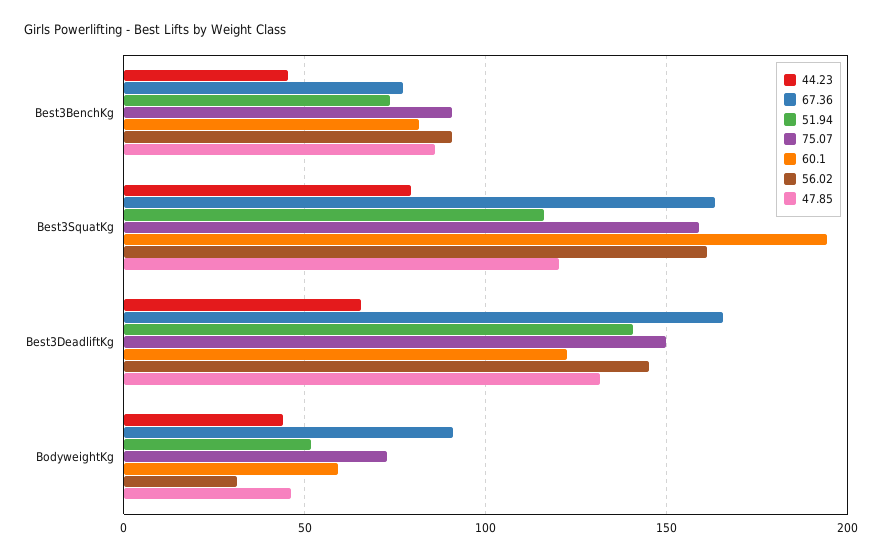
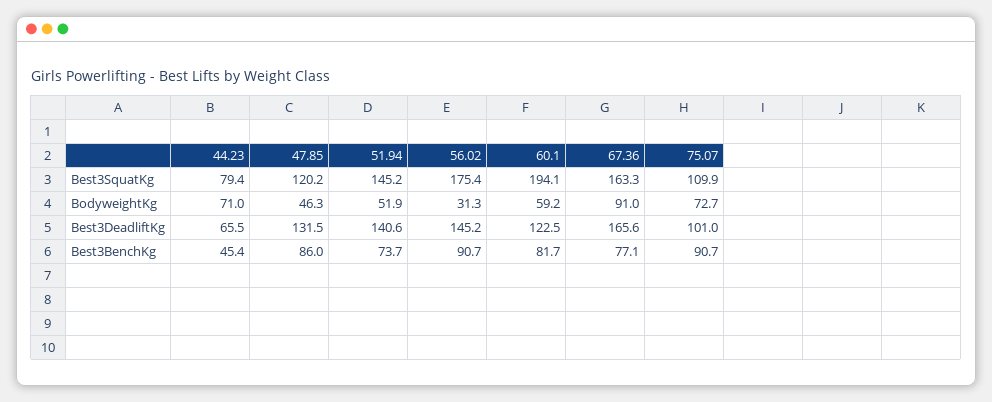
  {
    "44.23": {
      "Best3BenchKg": 45.4,
      "Best3SquatKg": 79.4,
      "Best3DeadliftKg": 65.5,
-     "BodyweightKg": 45
+     "BodyweightKg": 71
    },
    "67.36": {
      "Best3BenchKg": 77.1,
      "Best3SquatKg": 163.3,
      "Best3DeadliftKg": 165.6,
      "BodyweightKg": 91
    },
    "51.94": {
      "Best3BenchKg": 73.7,
-     "Best3SquatKg": 115,
+     "Best3SquatKg": 145.2,
      "Best3DeadliftKg": 140.6,
      "BodyweightKg": 51.9
    },
    "75.07": {
      "Best3BenchKg": 90.7,
-     "Best3SquatKg": 160,
+     "Best3SquatKg": 109.9,
-     "Best3DeadliftKg": 150,
+     "Best3DeadliftKg": 101,
      "BodyweightKg": 72.7
    },
    "60.1": {
      "Best3BenchKg": 81.7,
      "Best3SquatKg": 194.1,
      "Best3DeadliftKg": 122.5,
      "BodyweightKg": 59.2
    },
    "56.02": {
      "Best3BenchKg": 90.7,
-     "Best3SquatKg": 160,
+     "Best3SquatKg": 175.4,
      "Best3DeadliftKg": 145.2,
      "BodyweightKg": 31.3
    },
    "47.85": {
      "Best3BenchKg": 86,
      "Best3SquatKg": 120.2,
      "Best3DeadliftKg": 131.5,
      "BodyweightKg": 46.3
    }
  }

